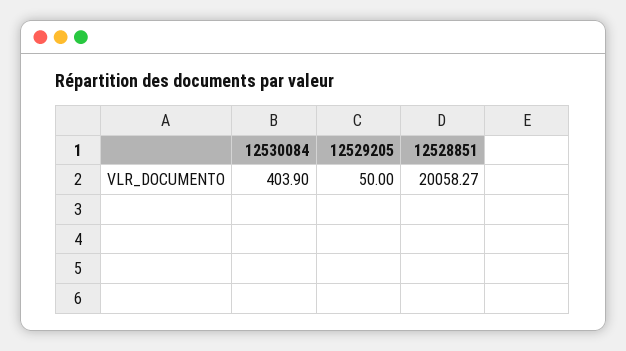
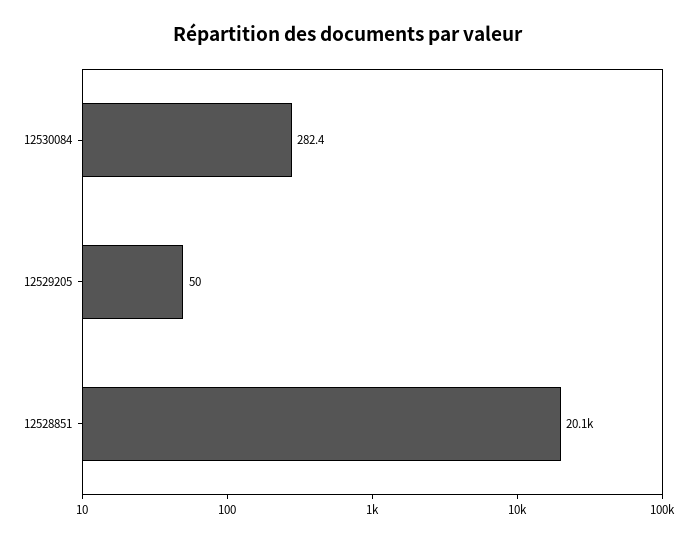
  {
-   "12530084": 403.9,
+   "12530084": 282.4,
    "12529205": 50,
    "12528851": 20058.27
  }

